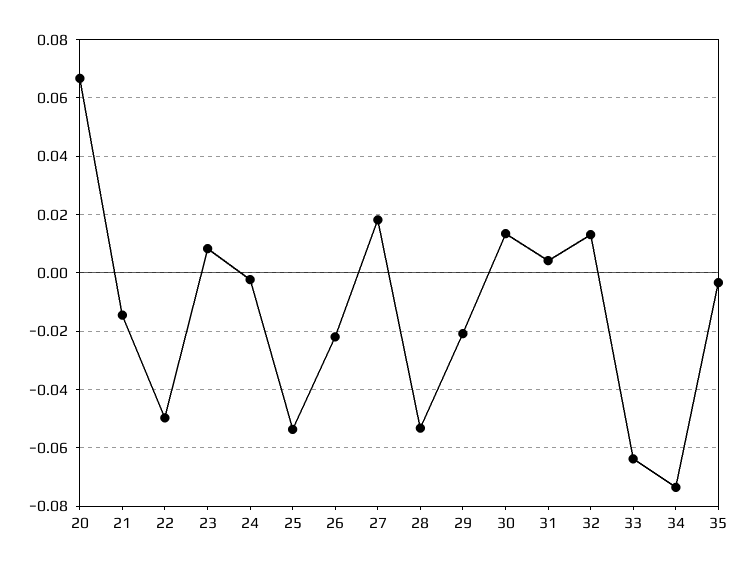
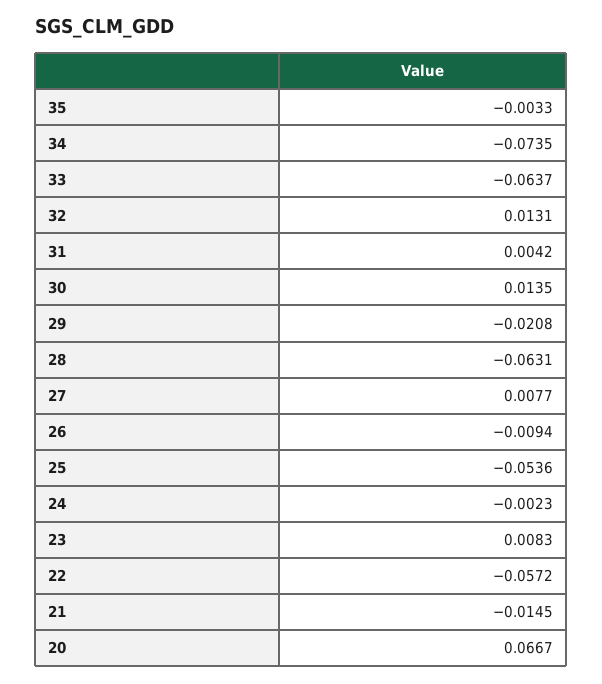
  {
    "20": 0.0667,
    "21": -0.0145,
-   "22": -0.05,
+   "22": -0.0572,
    "23": 0.0083,
    "24": -0.0023,
    "25": -0.0536,
-   "26": -0.0225,
+   "26": -0.0094,
-   "27": 0.0175,
+   "27": 0.0077,
-   "28": -0.0525,
+   "28": -0.0631,
    "29": -0.0208,
    "30": 0.0135,
    "31": 0.0042,
    "32": 0.0131,
    "33": -0.0637,
    "34": -0.0735,
    "35": -0.0033
  }

